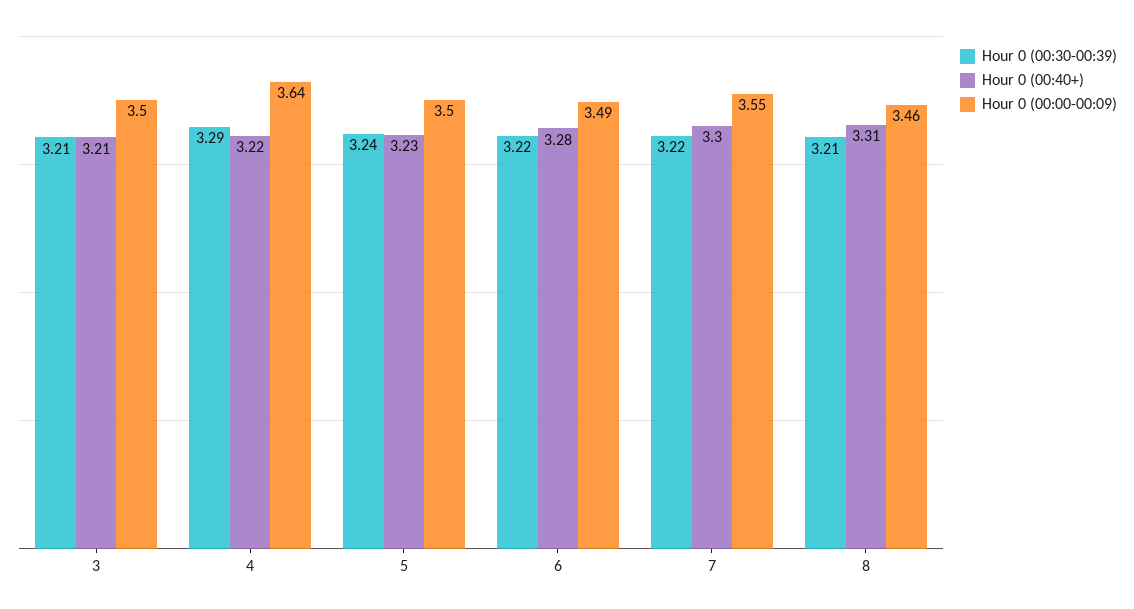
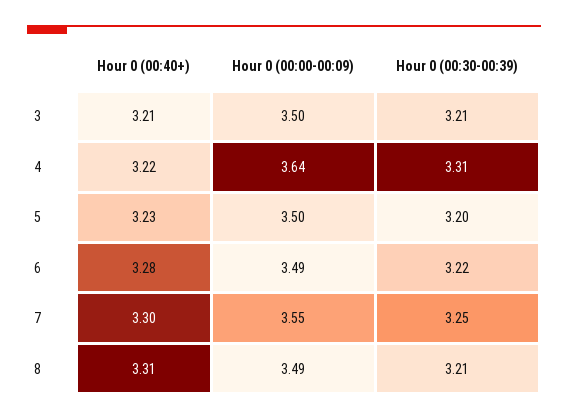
  {
    "Hour 0 (00:30-00:39)": {
      "3": 3.21,
-     "4": 3.29,
+     "4": 3.31,
-     "5": 3.24,
+     "5": 3.2,
      "6": 3.22,
-     "7": 3.22,
+     "7": 3.25,
      "8": 3.21
    },
    "Hour 0 (00:40+)": {
      "3": 3.21,
      "4": 3.22,
      "5": 3.23,
      "6": 3.28,
      "7": 3.3,
      "8": 3.31
    },
    "Hour 0 (00:00-00:09)": {
      "3": 3.5,
      "4": 3.64,
      "5": 3.5,
      "6": 3.49,
      "7": 3.55,
-     "8": 3.46
+     "8": 3.49
    }
  }

